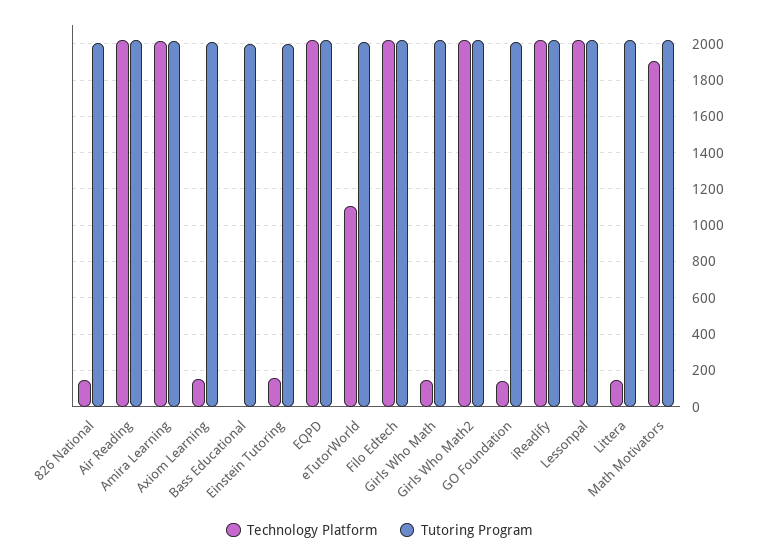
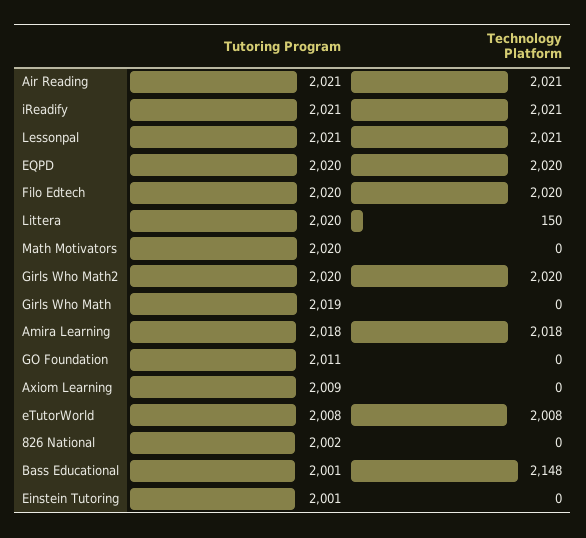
  {
    "Technology Platform": {
-     "826 National": 150,
+     "826 National": 0,
      "Air Reading": 2021,
      "Amira Learning": 2018,
-     "Axiom Learning": 150,
+     "Axiom Learning": 0,
-     "Bass Educational": 0,
+     "Bass Educational": 2148,
-     "Einstein Tutoring": 150,
+     "Einstein Tutoring": 0,
      "EQPD": 2020,
-     "eTutorWorld": 1100,
+     "eTutorWorld": 2008,
      "Filo Edtech": 2020,
-     "Girls Who Math": 150,
+     "Girls Who Math": 0,
      "Girls Who Math2": 2020,
-     "GO Foundation": 150,
+     "GO Foundation": 0,
      "iReadify": 2021,
      "Lessonpal": 2021,
      "Littera": 150,
-     "Math Motivators": 1900
+     "Math Motivators": 0
    },
    "Tutoring Program": {
      "826 National": 2002,
      "Air Reading": 2021,
      "Amira Learning": 2018,
      "Axiom Learning": 2009,
      "Bass Educational": 2001,
      "Einstein Tutoring": 2001,
      "EQPD": 2020,
      "eTutorWorld": 2008,
      "Filo Edtech": 2020,
      "Girls Who Math": 2019,
      "Girls Who Math2": 2020,
      "GO Foundation": 2011,
      "iReadify": 2021,
      "Lessonpal": 2021,
      "Littera": 2020,
      "Math Motivators": 2020
    }
  }

